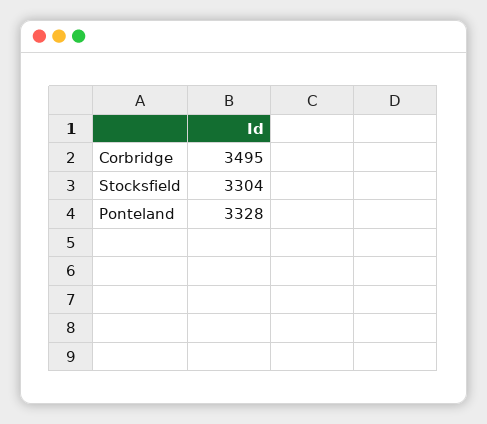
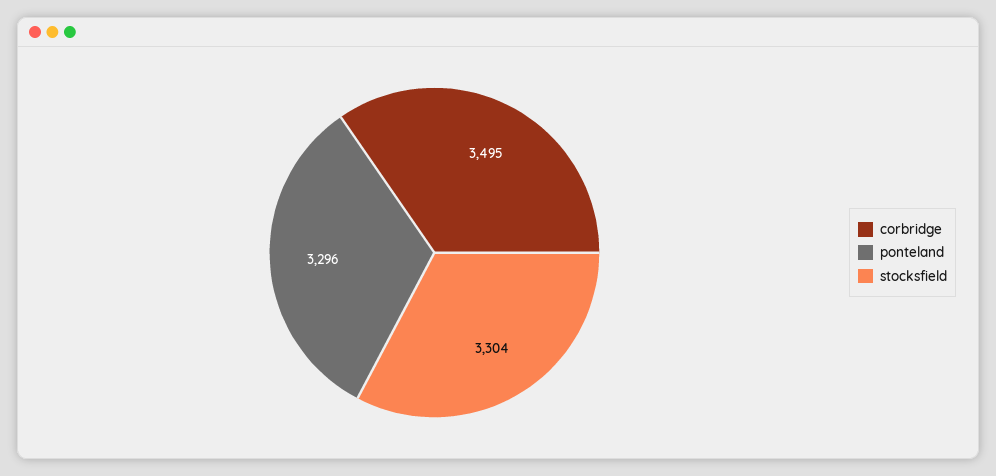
  {
    "Corbridge": 3495,
    "Stocksfield": 3304,
-   "Ponteland": 3328
+   "Ponteland": 3296
  }

